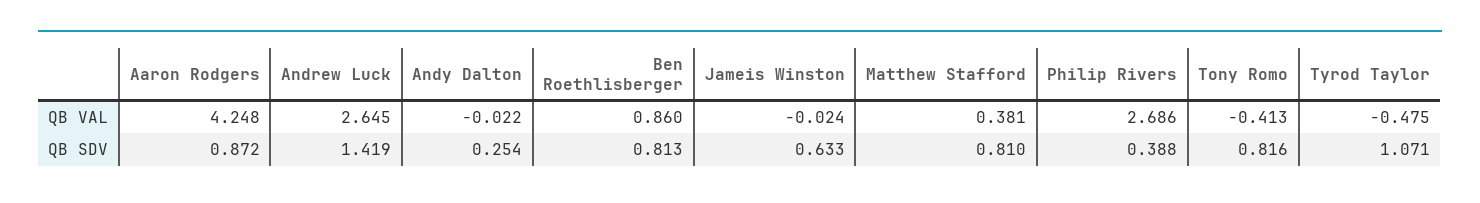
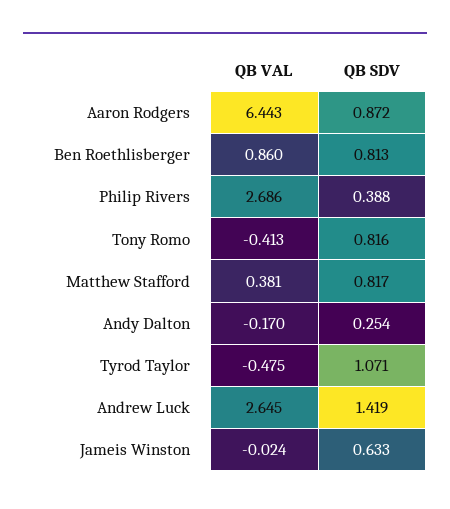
  {
    "Aaron Rodgers": {
-     "QB VAL": 4.248,
+     "QB VAL": 6.443,
      "QB SDV": 0.872
    },
    "Andrew Luck": {
      "QB VAL": 2.645,
      "QB SDV": 1.419
    },
    "Andy Dalton": {
-     "QB VAL": -0.022,
+     "QB VAL": -0.17,
      "QB SDV": 0.254
    },
    "Ben Roethlisberger": {
      "QB VAL": 0.86,
      "QB SDV": 0.813
    },
    "Jameis Winston": {
      "QB VAL": -0.024,
      "QB SDV": 0.633
    },
    "Matthew Stafford": {
      "QB VAL": 0.381,
-     "QB SDV": 0.81
+     "QB SDV": 0.817
    },
    "Philip Rivers": {
      "QB VAL": 2.686,
      "QB SDV": 0.388
    },
    "Tony Romo": {
      "QB VAL": -0.413,
      "QB SDV": 0.816
    },
    "Tyrod Taylor": {
      "QB VAL": -0.475,
      "QB SDV": 1.071
    }
  }

